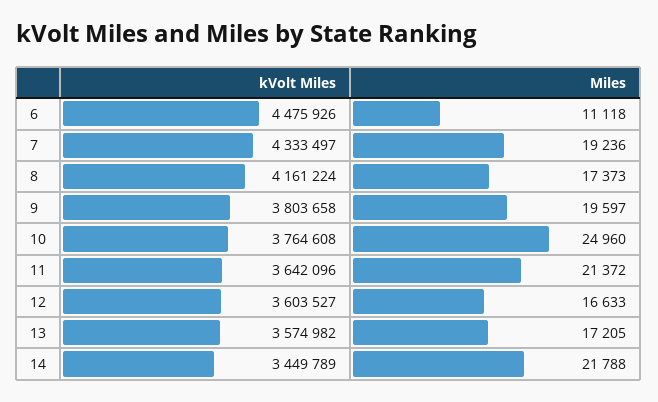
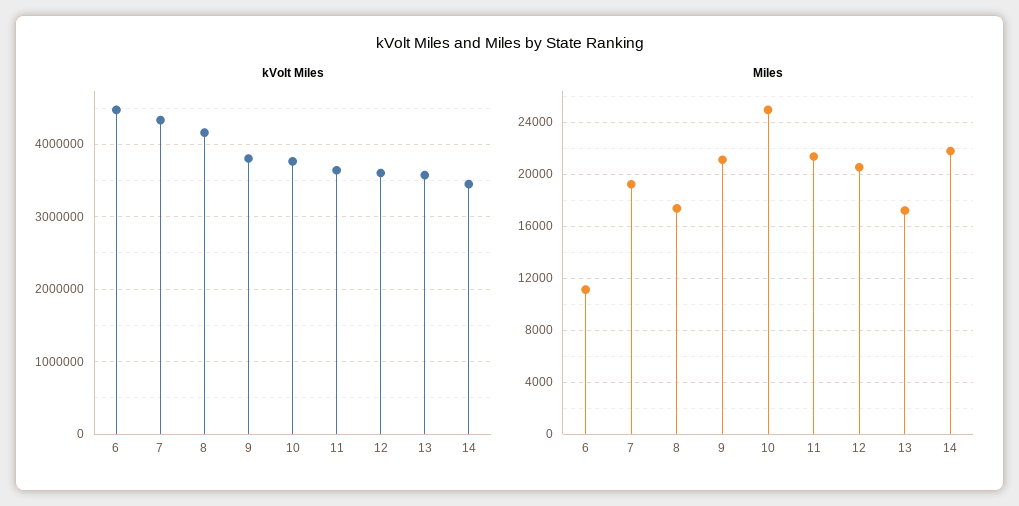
  {
    "kVolt Miles": {
      "6": 4475926,
      "7": 4333497,
      "8": 4161224,
      "9": 3803658,
      "10": 3764608,
      "11": 3642096,
      "12": 3603527,
      "13": 3574982,
      "14": 3449789
    },
    "Miles": {
      "6": 11118,
      "7": 19236,
      "8": 17373,
-     "9": 19597,
+     "9": 21000,
      "10": 24960,
      "11": 21372,
-     "12": 16633,
+     "12": 20500,
      "13": 17205,
      "14": 21788
    }
  }

